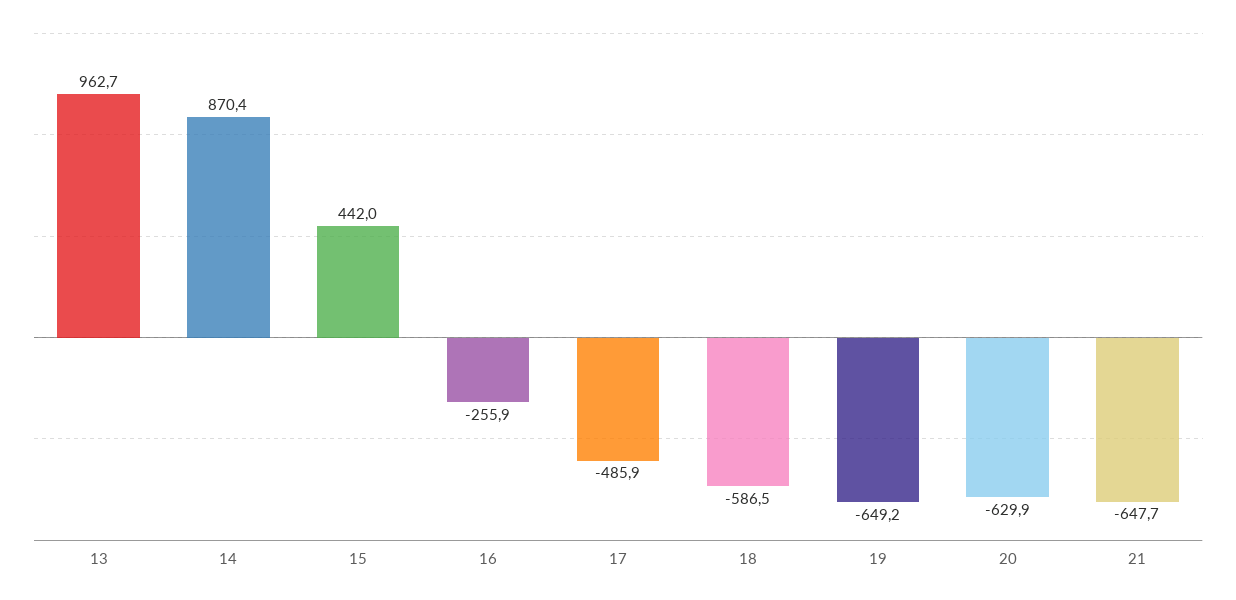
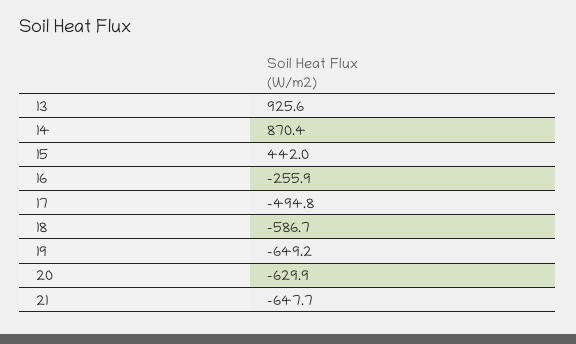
  {
-   "13": 962.7,
+   "13": 925.6,
    "14": 870.4,
    "15": 442,
    "16": -255.9,
-   "17": -485.9,
+   "17": -494.8,
-   "18": -586.5,
+   "18": -586.7,
    "19": -649.2,
    "20": -629.9,
    "21": -647.7
  }

